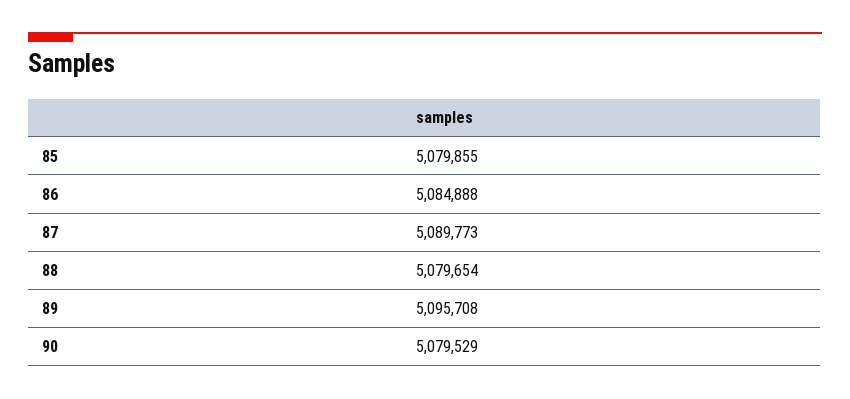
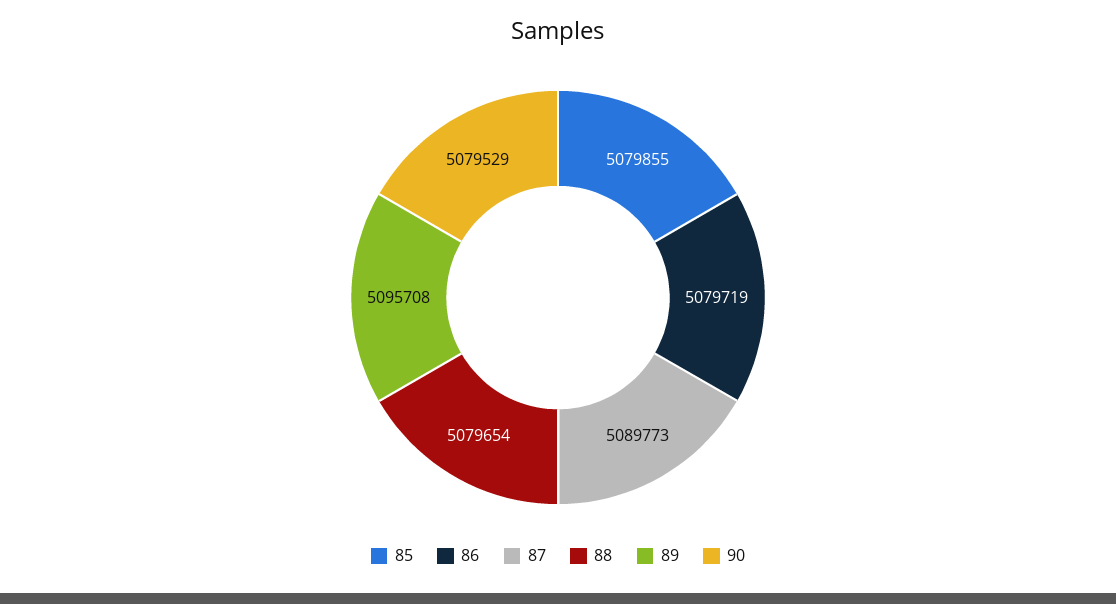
  {
    "85": 5079855,
-   "86": 5084888,
+   "86": 5079719,
    "87": 5089773,
    "88": 5079654,
    "89": 5095708,
    "90": 5079529
  }

